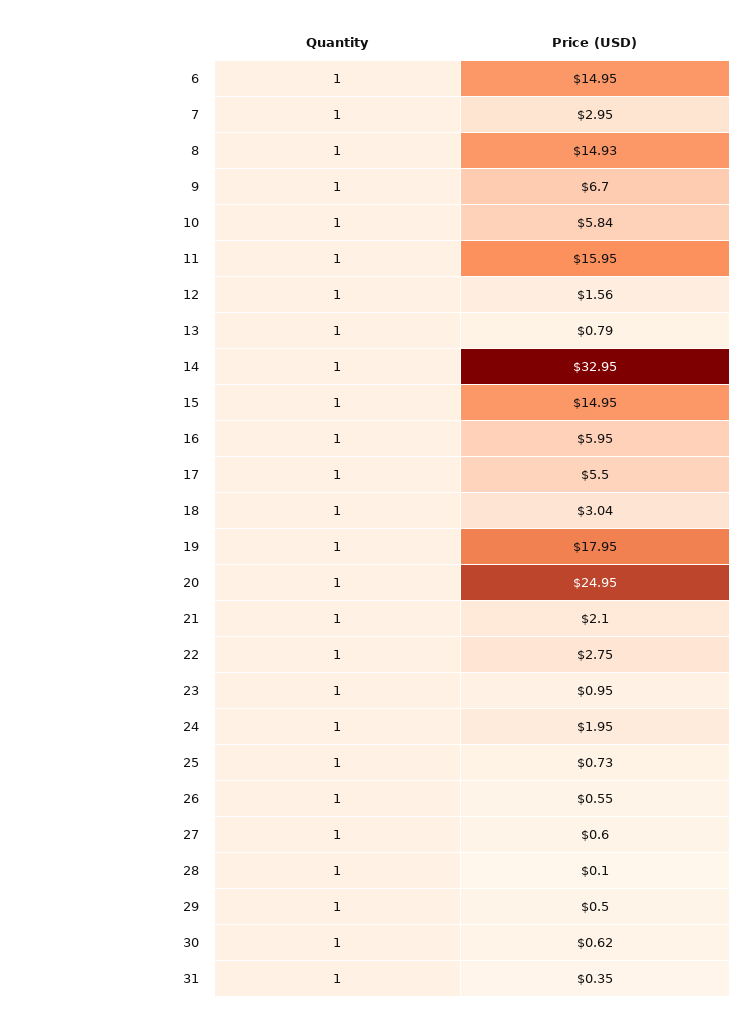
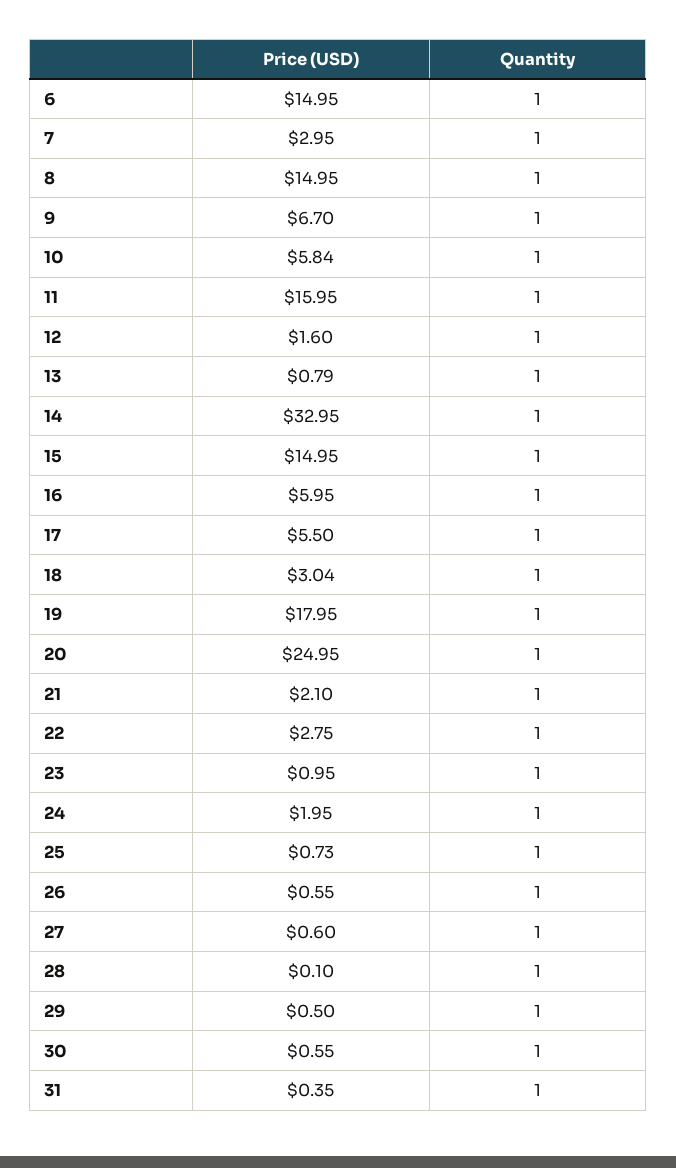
  {
    "Quantity": {
      "6": 1,
      "7": 1,
      "8": 1,
      "9": 1,
      "10": 1,
      "11": 1,
      "12": 1,
      "13": 1,
      "14": 1,
      "15": 1,
      "16": 1,
      "17": 1,
      "18": 1,
      "19": 1,
      "20": 1,
      "21": 1,
      "22": 1,
      "23": 1,
      "24": 1,
      "25": 1,
      "26": 1,
      "27": 1,
      "28": 1,
      "29": 1,
      "30": 1,
      "31": 1
    },
    "Price (USD)": {
      "6": 14.95,
      "7": 2.95,
-     "8": 14.93,
+     "8": 14.95,
      "9": 6.7,
      "10": 5.84,
      "11": 15.95,
-     "12": 1.56,
+     "12": 1.6,
      "13": 0.79,
      "14": 32.95,
      "15": 14.95,
      "16": 5.95,
      "17": 5.5,
      "18": 3.04,
      "19": 17.95,
      "20": 24.95,
      "21": 2.1,
      "22": 2.75,
      "23": 0.95,
      "24": 1.95,
      "25": 0.73,
      "26": 0.55,
      "27": 0.6,
      "28": 0.1,
      "29": 0.5,
-     "30": 0.62,
+     "30": 0.55,
      "31": 0.35
    }
  }

